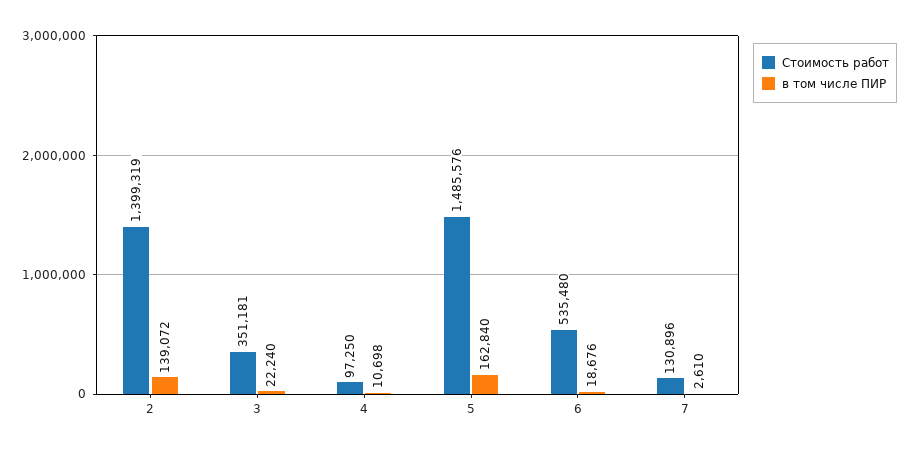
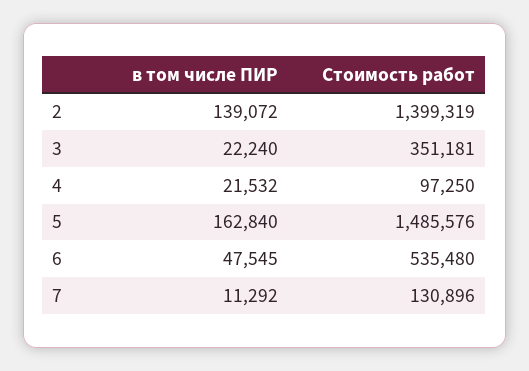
  {
    "Стоимость работ": {
      "2": 1399319,
      "3": 351181,
      "4": 97250,
      "5": 1485576,
      "6": 535480,
      "7": 130896
    },
    "в том числе ПИР": {
      "2": 139072,
      "3": 22240,
-     "4": 10698,
+     "4": 21532,
      "5": 162840,
-     "6": 18676,
+     "6": 47545,
-     "7": 2610
+     "7": 11292
    }
  }

